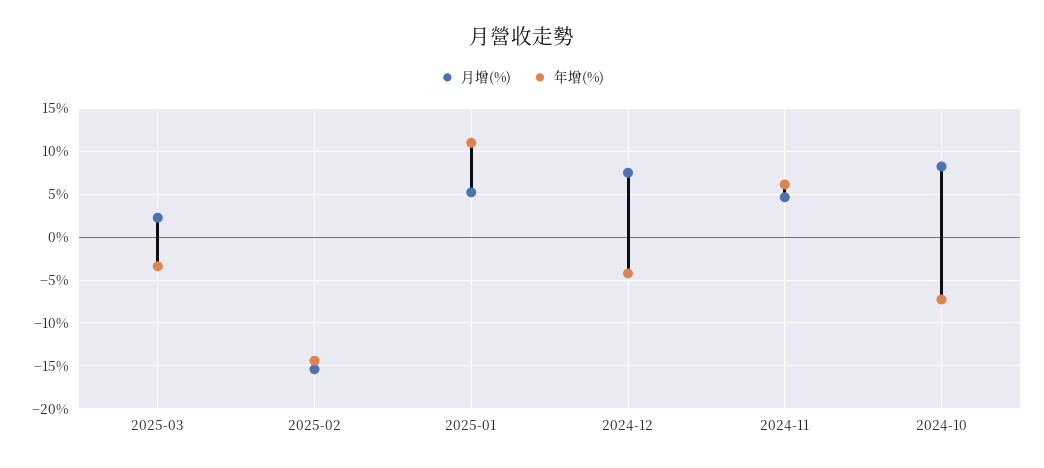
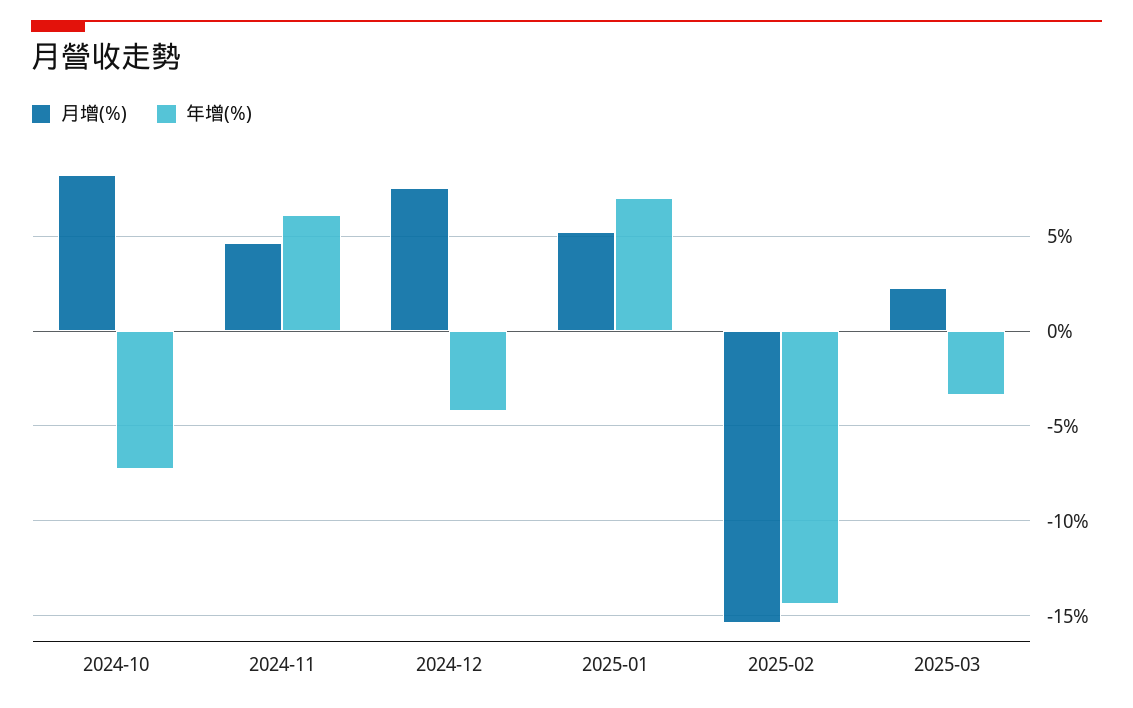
  {
    "月增(%)": {
      "2025-03": 2.5,
      "2025-02": -15.5,
      "2025-01": 5,
      "2024-12": 7.5,
      "2024-11": 4.5,
      "2024-10": 8
    },
    "年增(%)": {
      "2025-03": -3.5,
      "2025-02": -14.5,
-     "2025-01": 11,
+     "2025-01": 7,
      "2024-12": -4,
      "2024-11": 6,
      "2024-10": -7.5
    }
  }

